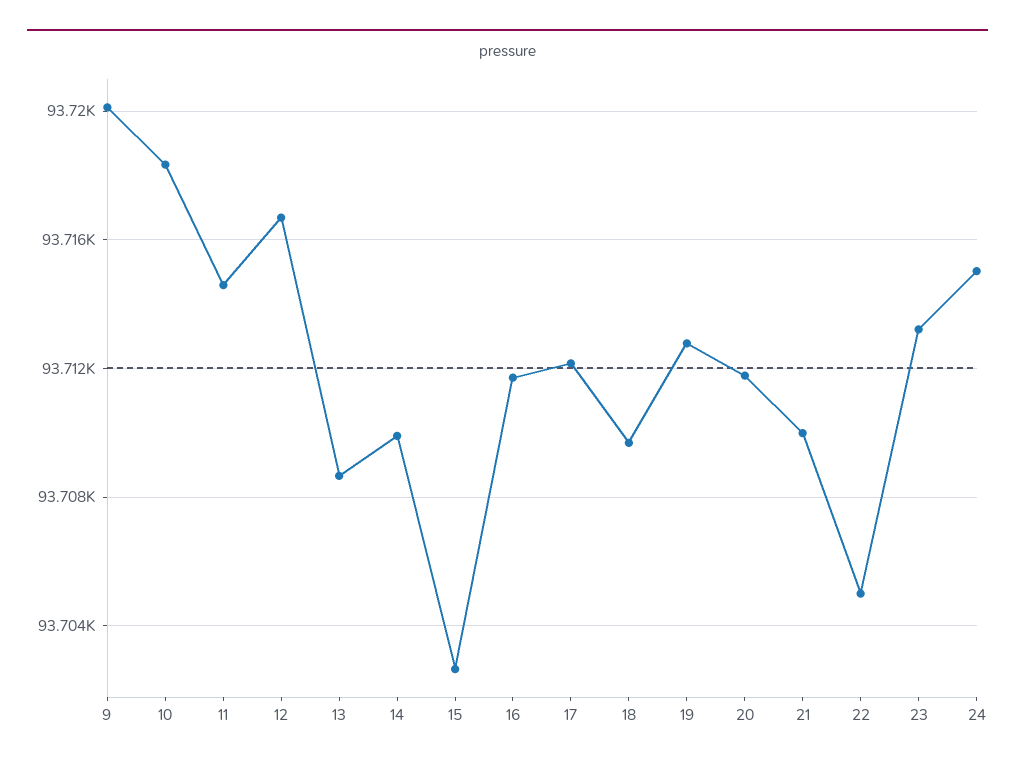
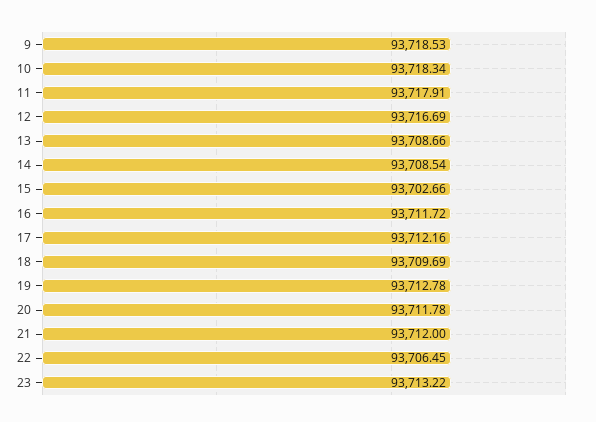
  {
-   "9": 93720,
+   "9": 93718.53,
    "10": 93718.34,
-   "11": 93714.5,
+   "11": 93717.91,
    "12": 93716.69,
    "13": 93708.66,
-   "14": 93710,
+   "14": 93708.54,
    "15": 93702.66,
    "16": 93711.72,
    "17": 93712.16,
    "18": 93709.69,
    "19": 93712.78,
    "20": 93711.78,
-   "21": 93710,
+   "21": 93712,
-   "22": 93705,
+   "22": 93706.45,
-   "23": 93713.22,
+   "23": 93713.22
-   "24": 93715
  }

